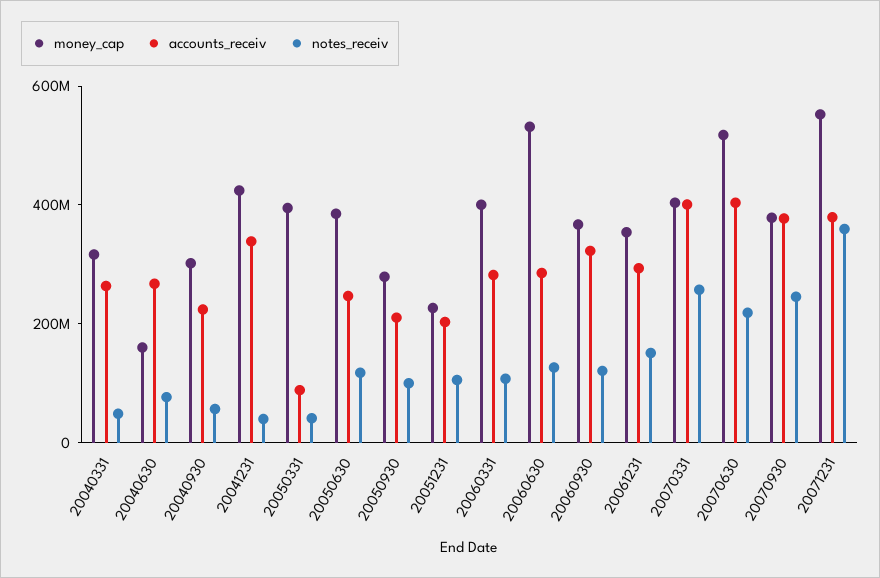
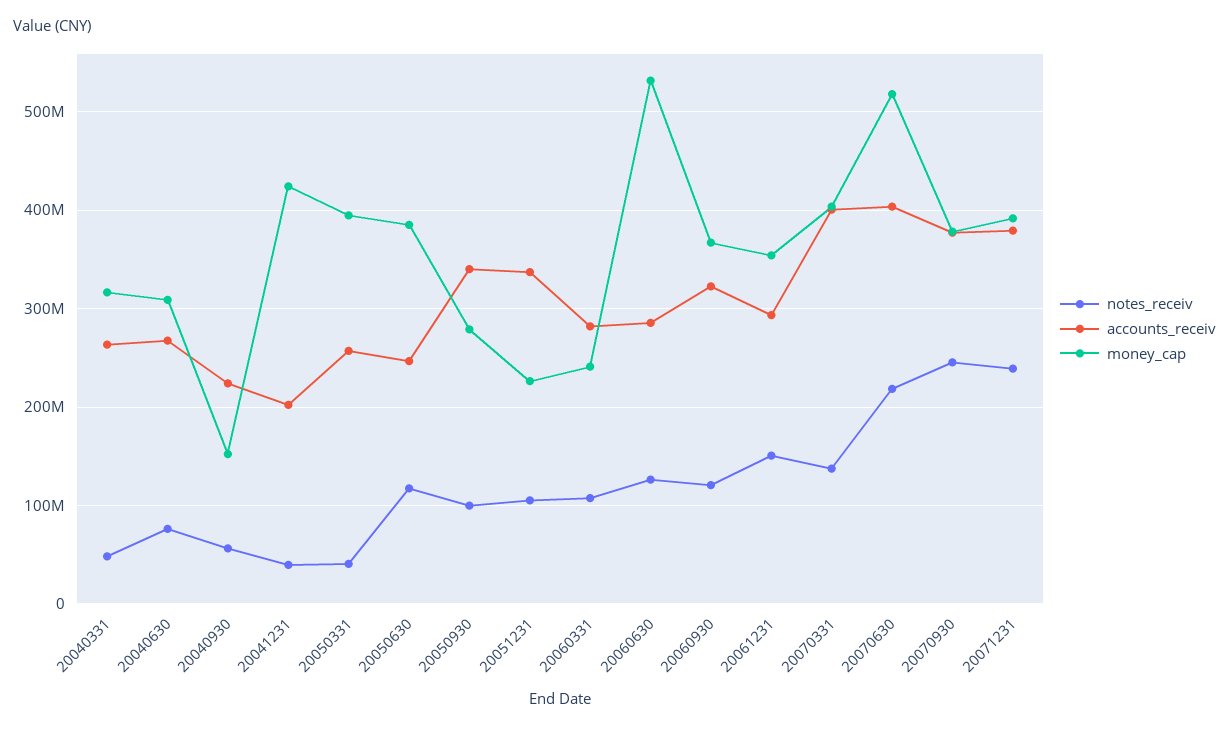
  {
    "money_cap": {
      "20040331": 320000000,
-     "20040630": 150000000,
+     "20040630": 310000000,
-     "20040930": 300000000,
+     "20040930": 150000000,
      "20041231": 420000000,
      "20050331": 390000000,
      "20050630": 380000000,
      "20050930": 280000000,
      "20051231": 230000000,
-     "20060331": 400000000,
+     "20060331": 240000000,
      "20060630": 530000000,
      "20060930": 370000000,
      "20061231": 350000000,
      "20070331": 400000000,
      "20070630": 520000000,
      "20070930": 380000000,
-     "20071231": 550000000
+     "20071231": 390000000
    },
    "accounts_receiv": {
      "20040331": 260000000,
      "20040630": 270000000,
      "20040930": 220000000,
-     "20041231": 350000000,
+     "20041231": 200000000,
-     "20050331": 100000000,
+     "20050331": 260000000,
      "20050630": 250000000,
-     "20050930": 200000000,
+     "20050930": 340000000,
-     "20051231": 200000000,
+     "20051231": 340000000,
      "20060331": 280000000,
      "20060630": 290000000,
      "20060930": 320000000,
      "20061231": 290000000,
      "20070331": 400000000,
      "20070630": 400000000,
      "20070930": 380000000,
      "20071231": 380000000
    },
    "notes_receiv": {
      "20040331": 50000000,
      "20040630": 80000000,
      "20040930": 60000000,
      "20041231": 40000000,
      "20050331": 40000000,
      "20050630": 120000000,
      "20050930": 100000000,
      "20051231": 110000000,
      "20060331": 110000000,
      "20060630": 130000000,
      "20060930": 120000000,
      "20061231": 150000000,
-     "20070331": 250000000,
+     "20070331": 140000000,
      "20070630": 220000000,
      "20070930": 250000000,
-     "20071231": 350000000
+     "20071231": 240000000
    }
  }

